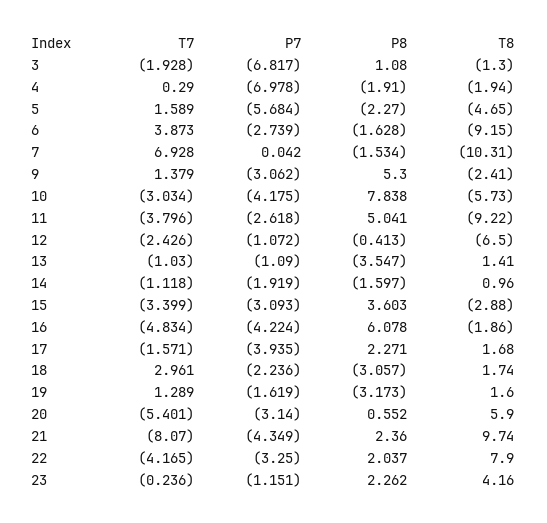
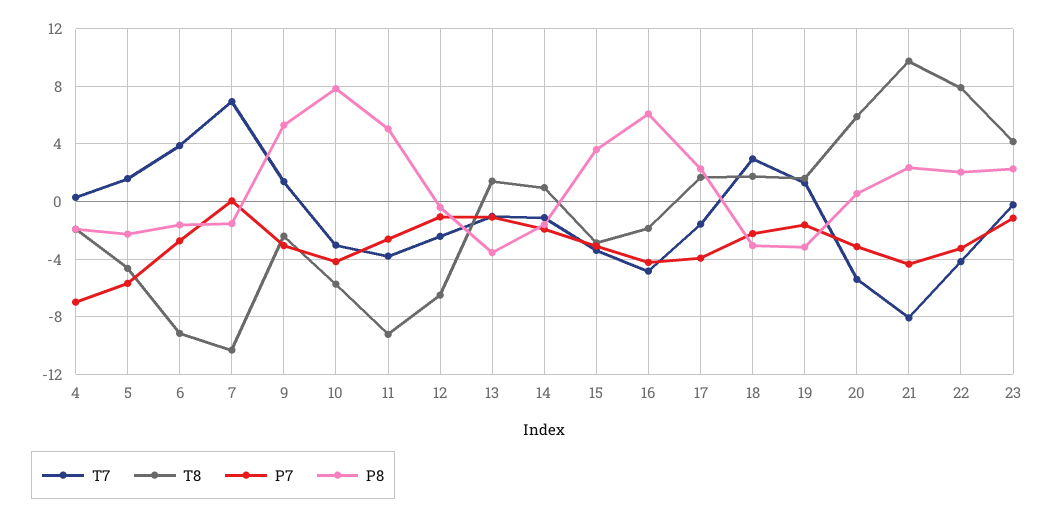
  {
    "T7": {
-     "3": -1.928,
      "4": 0.29,
      "5": 1.589,
      "6": 3.873,
      "7": 6.928,
      "9": 1.379,
      "10": -3.034,
      "11": -3.796,
      "12": -2.426,
      "13": -1.03,
      "14": -1.118,
      "15": -3.399,
      "16": -4.834,
      "17": -1.571,
      "18": 2.961,
      "19": 1.289,
      "20": -5.401,
      "21": -8.07,
      "22": -4.165,
      "23": -0.236
    },
    "P7": {
-     "3": -6.817,
      "4": -6.978,
      "5": -5.684,
      "6": -2.739,
      "7": 0.042,
      "9": -3.062,
      "10": -4.175,
      "11": -2.618,
      "12": -1.072,
      "13": -1.09,
      "14": -1.919,
      "15": -3.093,
      "16": -4.224,
      "17": -3.935,
      "18": -2.236,
      "19": -1.619,
      "20": -3.14,
      "21": -4.349,
      "22": -3.25,
      "23": -1.151
    },
    "P8": {
-     "3": 1.08,
      "4": -1.91,
      "5": -2.27,
      "6": -1.628,
      "7": -1.534,
      "9": 5.3,
      "10": 7.838,
      "11": 5.041,
      "12": -0.413,
      "13": -3.547,
      "14": -1.597,
      "15": 3.603,
      "16": 6.078,
      "17": 2.271,
      "18": -3.057,
      "19": -3.173,
      "20": 0.552,
      "21": 2.36,
      "22": 2.037,
      "23": 2.262
    },
    "T8": {
-     "3": -1.3,
      "4": -1.94,
      "5": -4.65,
      "6": -9.15,
      "7": -10.31,
      "9": -2.41,
      "10": -5.73,
      "11": -9.22,
      "12": -6.5,
      "13": 1.41,
      "14": 0.96,
      "15": -2.88,
      "16": -1.86,
      "17": 1.68,
      "18": 1.74,
      "19": 1.6,
      "20": 5.9,
      "21": 9.74,
      "22": 7.9,
      "23": 4.16
    }
  }

